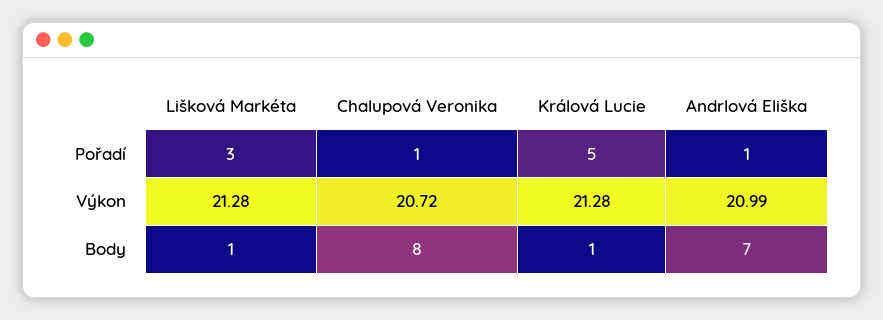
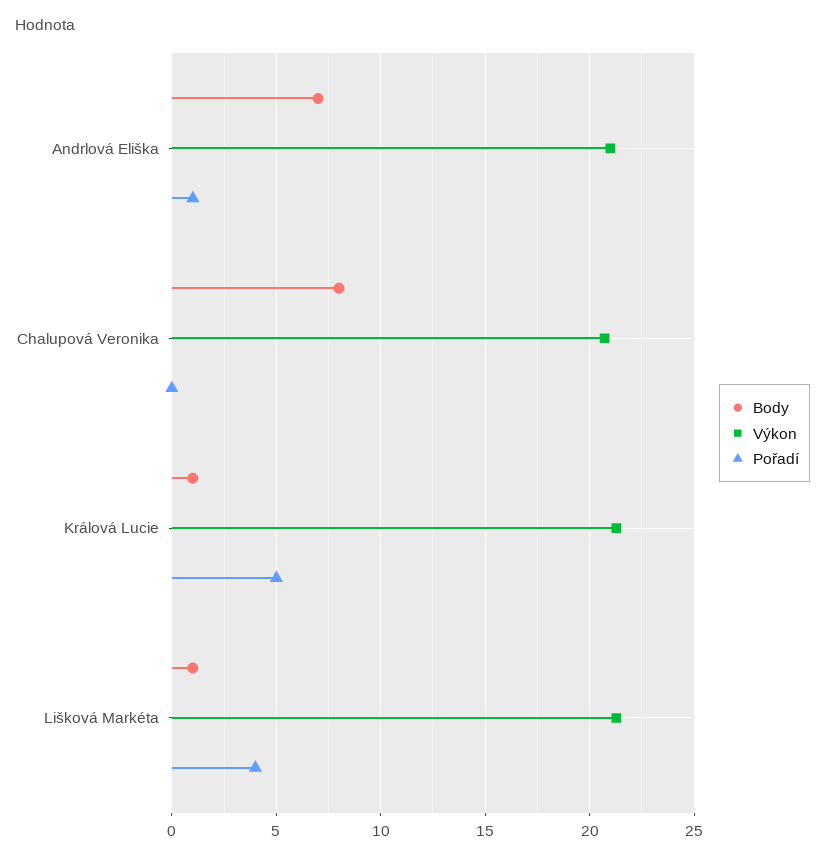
  {
    "Pořadí": {
-     "Lišková Markéta": 3,
+     "Lišková Markéta": 4,
-     "Chalupová Veronika": 1,
+     "Chalupová Veronika": 0,
      "Králová Lucie": 5,
      "Andrlová Eliška": 1
    },
    "Výkon": {
      "Lišková Markéta": 21.28,
      "Chalupová Veronika": 20.72,
      "Králová Lucie": 21.28,
      "Andrlová Eliška": 20.99
    },
    "Body": {
      "Lišková Markéta": 1,
      "Chalupová Veronika": 8,
      "Králová Lucie": 1,
      "Andrlová Eliška": 7
    }
  }

